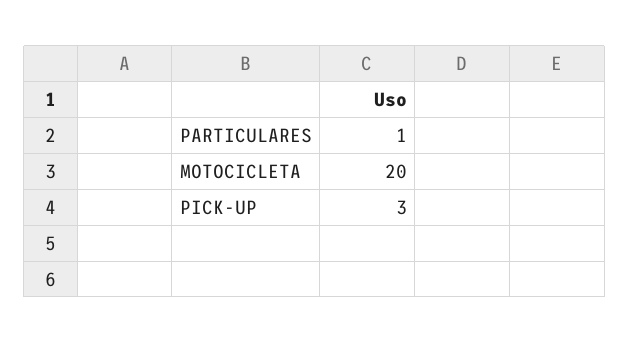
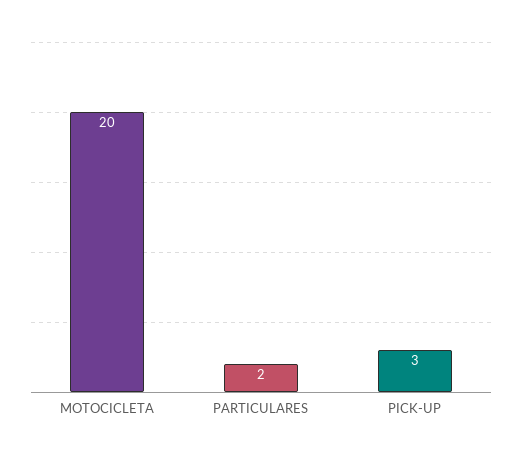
  {
-   "PARTICULARES": 1,
+   "PARTICULARES": 2,
    "MOTOCICLETA": 20,
    "PICK-UP": 3
  }

